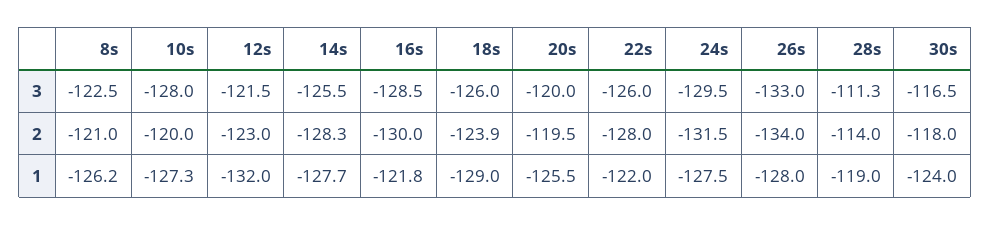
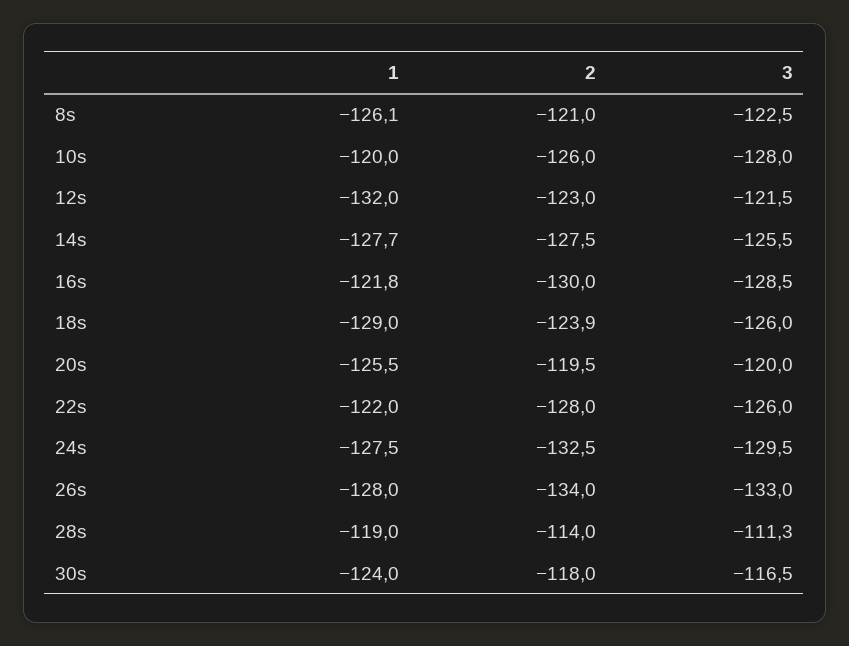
  {
    "8s": {
      "3": -122.5,
      "2": -121,
-     "1": -126.2
+     "1": -126.1
    },
    "10s": {
      "3": -128,
-     "2": -120,
+     "2": -126,
-     "1": -127.3
+     "1": -120
    },
    "12s": {
      "3": -121.5,
      "2": -123,
      "1": -132
    },
    "14s": {
      "3": -125.5,
-     "2": -128.3,
+     "2": -127.5,
      "1": -127.7
    },
    "16s": {
      "3": -128.5,
      "2": -130,
      "1": -121.8
    },
    "18s": {
      "3": -126,
      "2": -123.9,
      "1": -129
    },
    "20s": {
      "3": -120,
      "2": -119.5,
      "1": -125.5
    },
    "22s": {
      "3": -126,
      "2": -128,
      "1": -122
    },
    "24s": {
      "3": -129.5,
-     "2": -131.5,
+     "2": -132.5,
      "1": -127.5
    },
    "26s": {
      "3": -133,
      "2": -134,
      "1": -128
    },
    "28s": {
      "3": -111.3,
      "2": -114,
      "1": -119
    },
    "30s": {
      "3": -116.5,
      "2": -118,
      "1": -124
    }
  }

